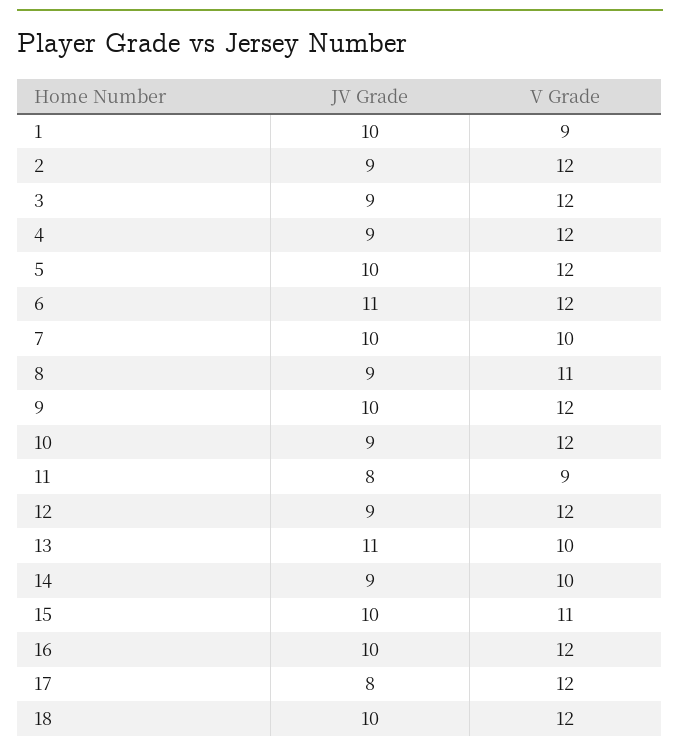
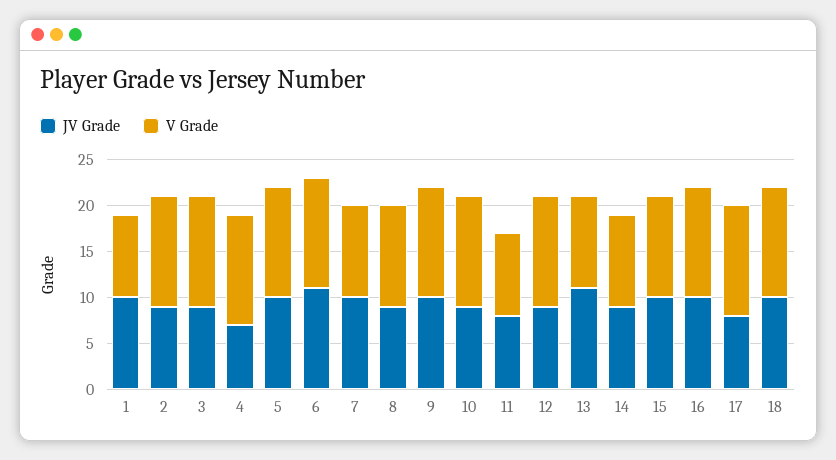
  {
    "JV Grade": {
      "1": 10,
      "2": 9,
      "3": 9,
-     "4": 9,
+     "4": 7,
      "5": 10,
      "6": 11,
      "7": 10,
      "8": 9,
      "9": 10,
      "10": 9,
      "11": 8,
      "12": 9,
      "13": 11,
      "14": 9,
      "15": 10,
      "16": 10,
      "17": 8,
      "18": 10
    },
    "V Grade": {
      "1": 9,
      "2": 12,
      "3": 12,
      "4": 12,
      "5": 12,
      "6": 12,
      "7": 10,
      "8": 11,
      "9": 12,
      "10": 12,
      "11": 9,
      "12": 12,
      "13": 10,
      "14": 10,
      "15": 11,
      "16": 12,
      "17": 12,
      "18": 12
    }
  }

